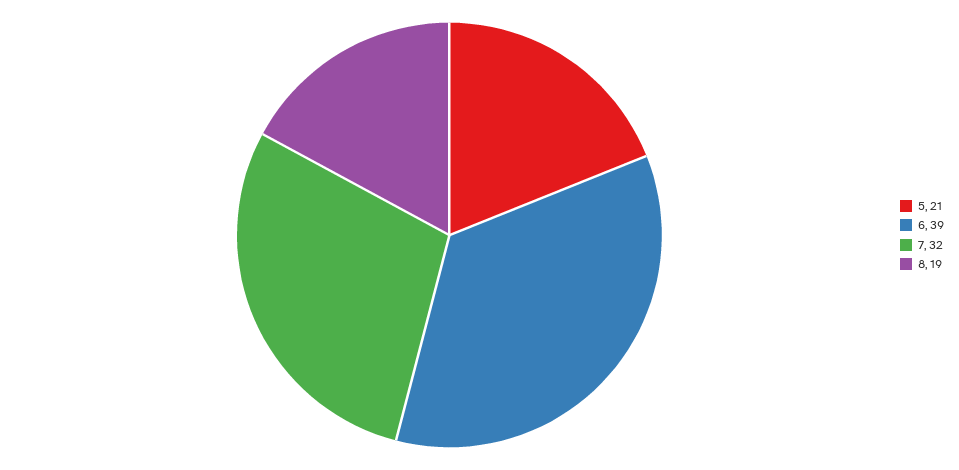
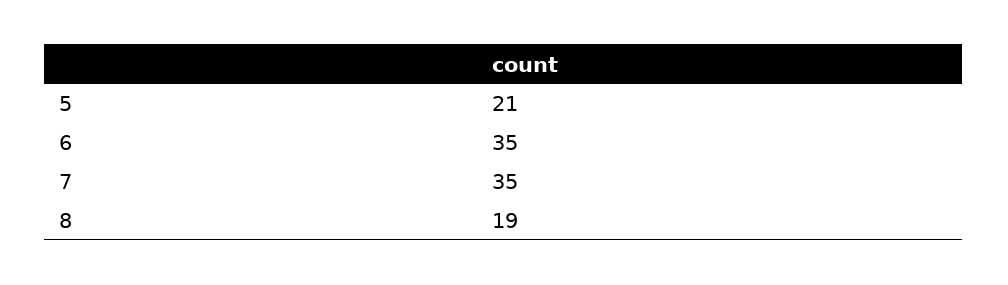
  {
    "5": 21,
-   "6": 39,
+   "6": 35,
-   "7": 32,
+   "7": 35,
    "8": 19
  }

